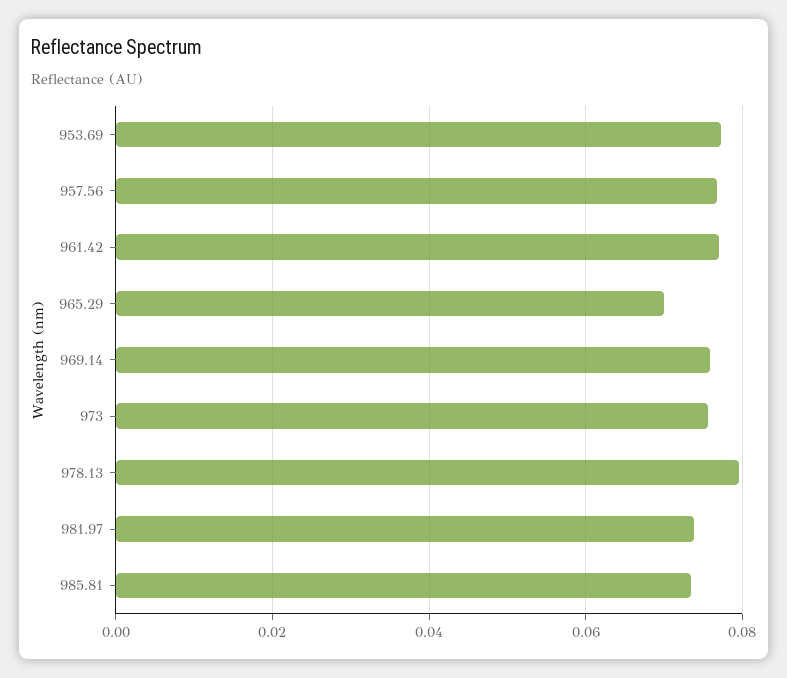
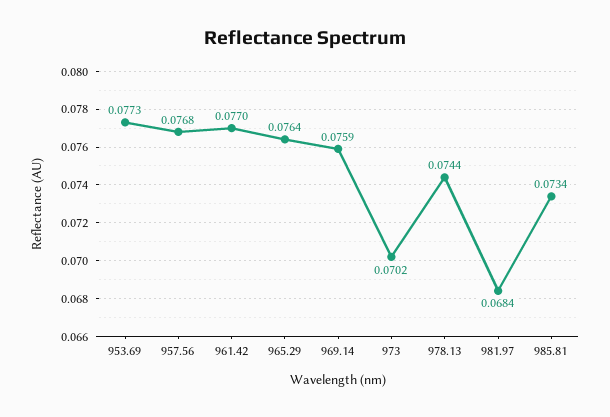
  {
    "953.69": 0.0773,
    "957.56": 0.0768,
    "961.42": 0.077,
-   "965.29": 0.07,
+   "965.29": 0.0764,
    "969.14": 0.0759,
-   "973": 0.076,
+   "973": 0.0702,
-   "978.13": 0.08,
+   "978.13": 0.0744,
-   "981.97": 0.074,
+   "981.97": 0.0684,
    "985.81": 0.0734
  }

